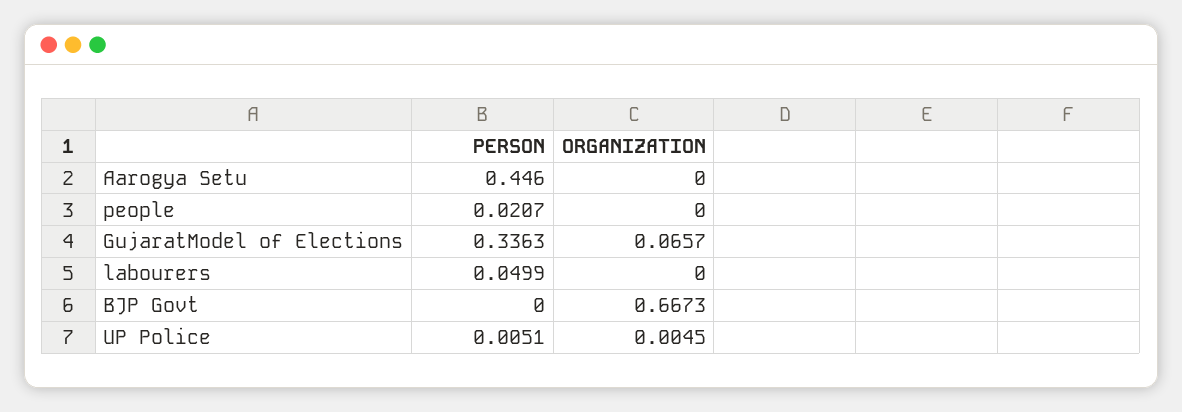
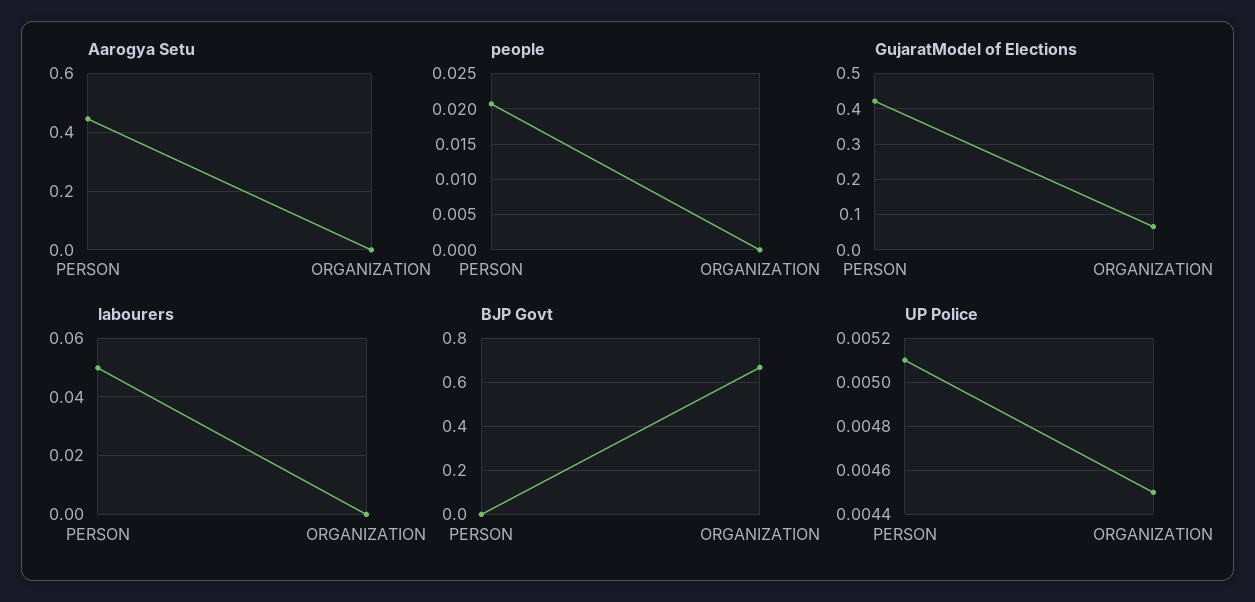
  {
    "Aarogya Setu": {
      "PERSON": 0.446,
      "ORGANIZATION": 0
    },
    "people": {
      "PERSON": 0.0207,
      "ORGANIZATION": 0
    },
    "GujaratModel of Elections": {
-     "PERSON": 0.3363,
+     "PERSON": 0.42,
      "ORGANIZATION": 0.0657
    },
    "labourers": {
      "PERSON": 0.0499,
      "ORGANIZATION": 0
    },
    "BJP Govt": {
      "PERSON": 0,
      "ORGANIZATION": 0.6673
    },
    "UP Police": {
      "PERSON": 0.0051,
      "ORGANIZATION": 0.0045
    }
  }

